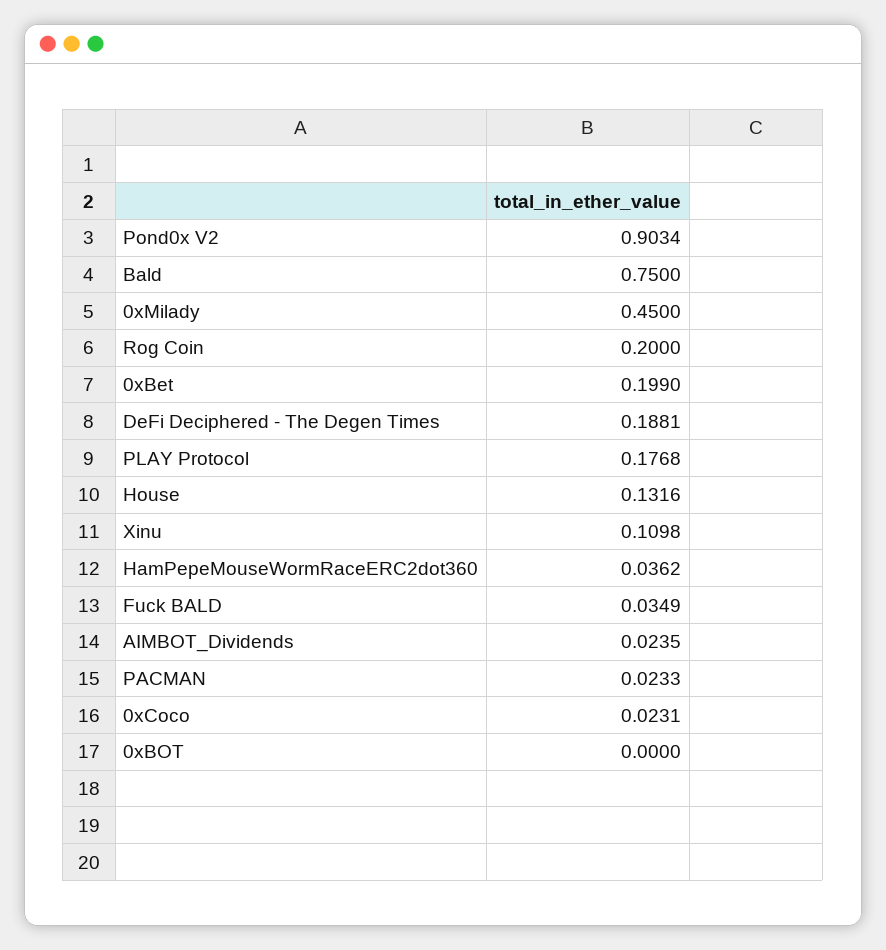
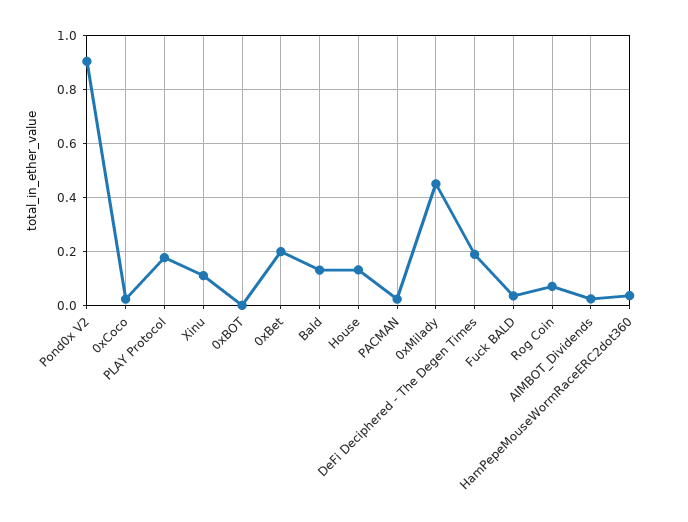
  {
    "Pond0x V2": 0.9034,
-   "Bald": 0.75,
+   "Bald": 0.125,
    "0xMilady": 0.45,
-   "Rog Coin": 0.2,
+   "Rog Coin": 0.075,
    "0xBet": 0.199,
    "DeFi Deciphered - The Degen Times": 0.1881,
    "PLAY Protocol": 0.1768,
    "House": 0.1316,
    "Xinu": 0.1098,
    "HamPepeMouseWormRaceERC2dot360": 0.0362,
    "Fuck BALD": 0.0349,
    "AIMBOT_Dividends": 0.0235,
    "PACMAN": 0.0233,
    "0xCoco": 0.0231,
    "0xBOT": 0
  }

